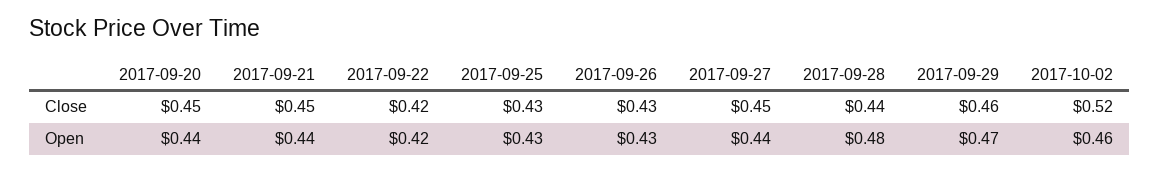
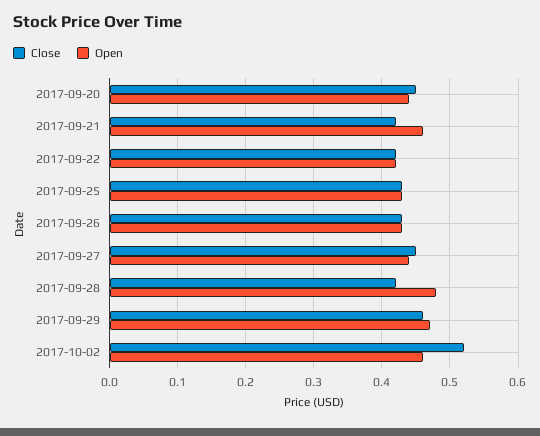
  {
    "Close": {
      "2017-09-20": 0.45,
-     "2017-09-21": 0.45,
+     "2017-09-21": 0.42,
      "2017-09-22": 0.42,
      "2017-09-25": 0.43,
      "2017-09-26": 0.43,
      "2017-09-27": 0.45,
-     "2017-09-28": 0.44,
+     "2017-09-28": 0.42,
      "2017-09-29": 0.46,
      "2017-10-02": 0.52
    },
    "Open": {
      "2017-09-20": 0.44,
-     "2017-09-21": 0.44,
+     "2017-09-21": 0.46,
      "2017-09-22": 0.42,
      "2017-09-25": 0.43,
      "2017-09-26": 0.43,
      "2017-09-27": 0.44,
      "2017-09-28": 0.48,
      "2017-09-29": 0.47,
      "2017-10-02": 0.46
    }
  }

